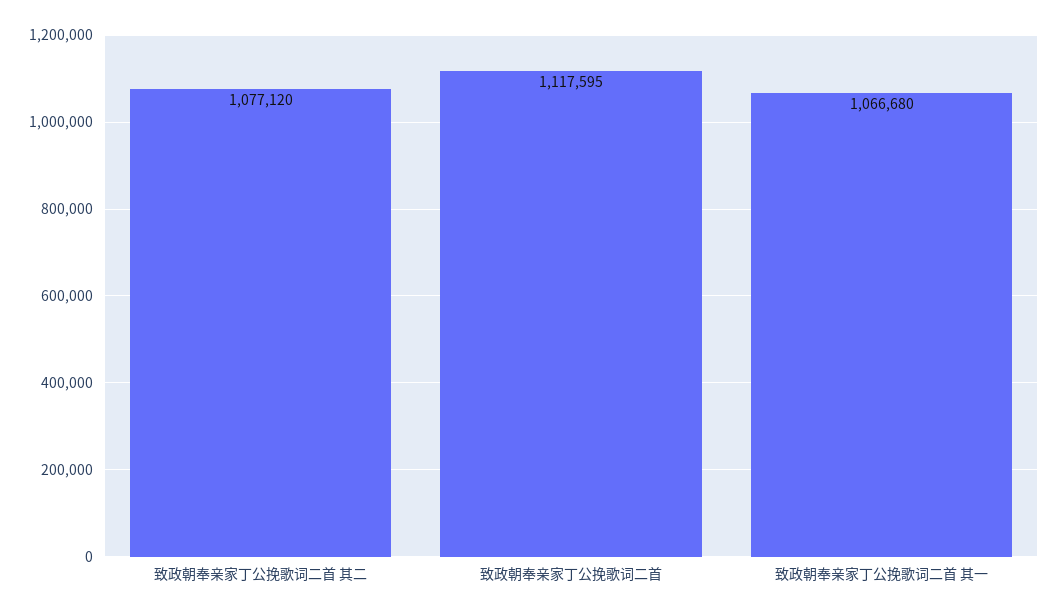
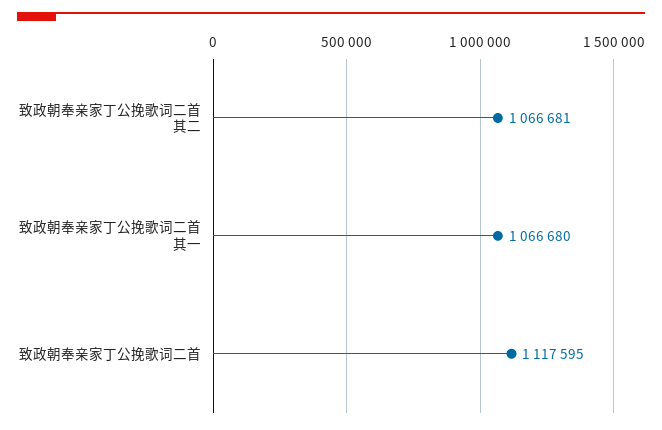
  {
-   "致政朝奉亲家丁公挽歌词二首 其二": 1077120,
+   "致政朝奉亲家丁公挽歌词二首 其二": 1066681,
    "致政朝奉亲家丁公挽歌词二首": 1117595,
    "致政朝奉亲家丁公挽歌词二首 其一": 1066680
  }

